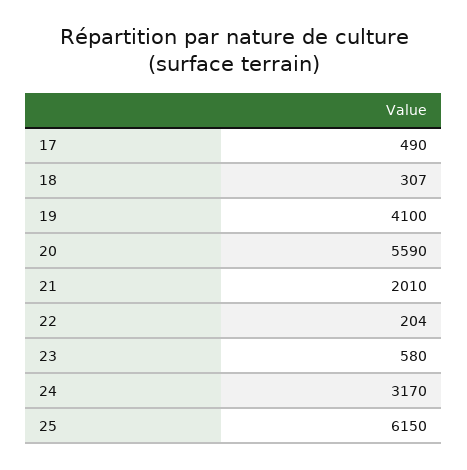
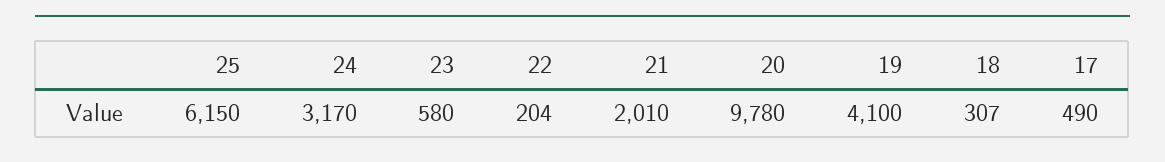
  {
    "17": 490,
    "18": 307,
    "19": 4100,
-   "20": 5590,
+   "20": 9780,
    "21": 2010,
    "22": 204,
    "23": 580,
    "24": 3170,
    "25": 6150
  }

